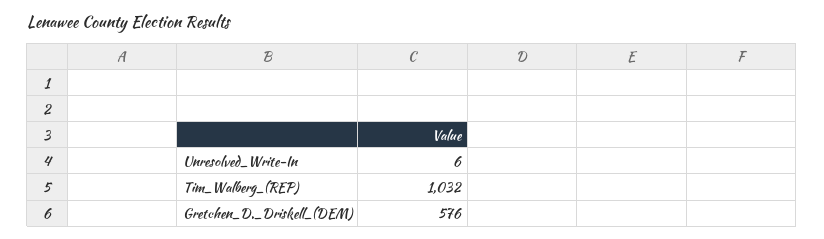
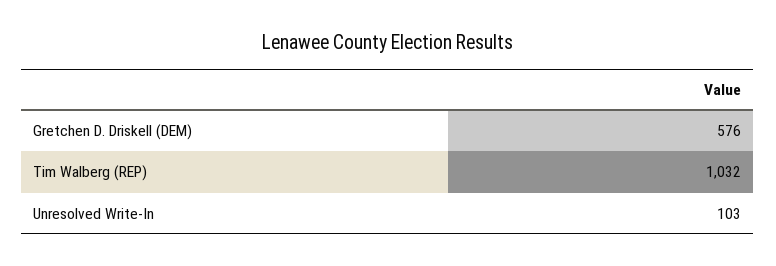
  {
-   "Unresolved_Write-In": 6,
+   "Unresolved_Write-In": 103,
    "Tim_Walberg_(REP)": 1032,
    "Gretchen_D._Driskell_(DEM)": 576
  }

